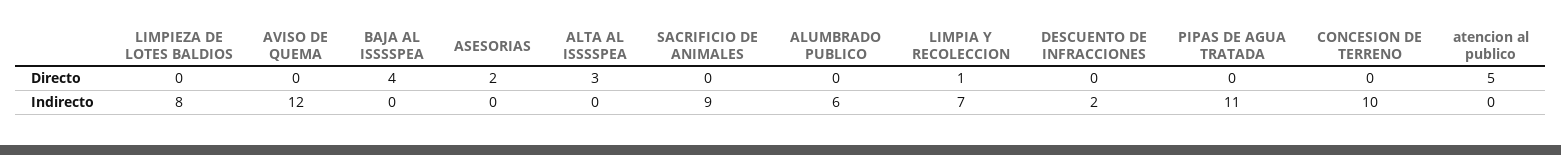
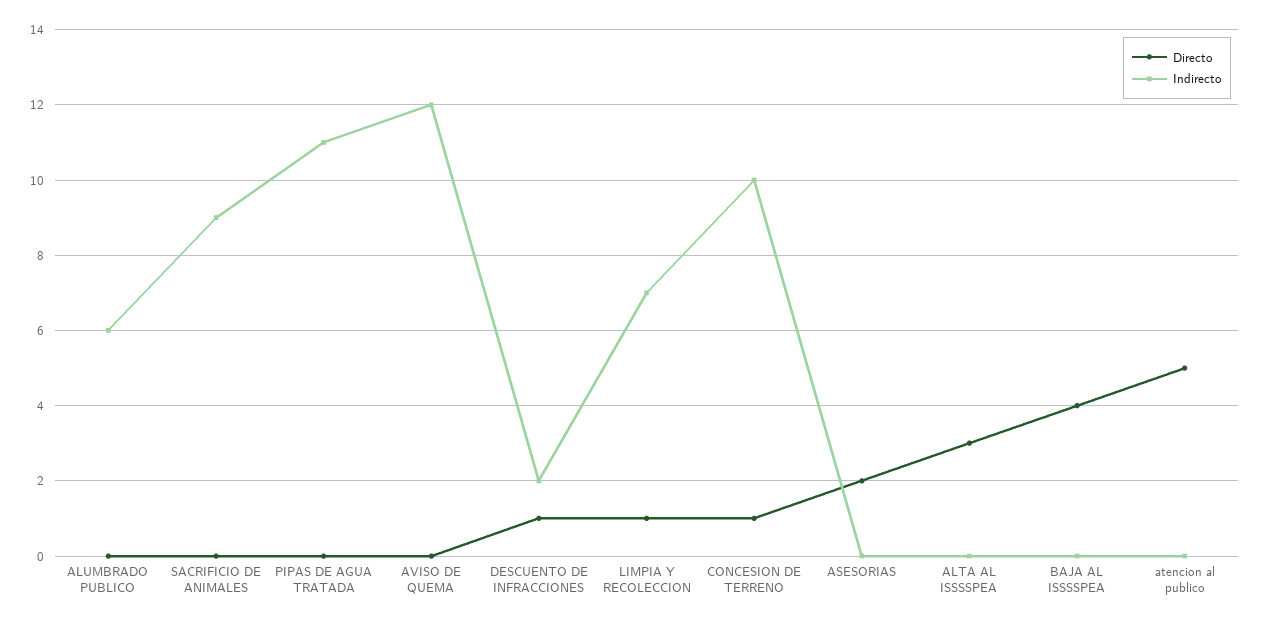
  {
    "Directo": {
-     "LIMPIEZA DE LOTES BALDIOS": 0,
      "AVISO DE QUEMA": 0,
      "BAJA AL ISSSSPEA": 4,
      "ASESORIAS": 2,
      "ALTA AL ISSSSPEA": 3,
      "SACRIFICIO DE ANIMALES": 0,
      "ALUMBRADO PUBLICO": 0,
      "LIMPIA Y RECOLECCION": 1,
-     "DESCUENTO DE INFRACCIONES": 0,
+     "DESCUENTO DE INFRACCIONES": 1,
      "PIPAS DE AGUA TRATADA": 0,
-     "CONCESION DE TERRENO": 0,
+     "CONCESION DE TERRENO": 1,
      "atencion al publico": 5
    },
    "Indirecto": {
-     "LIMPIEZA DE LOTES BALDIOS": 8,
      "AVISO DE QUEMA": 12,
      "BAJA AL ISSSSPEA": 0,
      "ASESORIAS": 0,
      "ALTA AL ISSSSPEA": 0,
      "SACRIFICIO DE ANIMALES": 9,
      "ALUMBRADO PUBLICO": 6,
      "LIMPIA Y RECOLECCION": 7,
      "DESCUENTO DE INFRACCIONES": 2,
      "PIPAS DE AGUA TRATADA": 11,
      "CONCESION DE TERRENO": 10,
      "atencion al publico": 0
    }
  }

